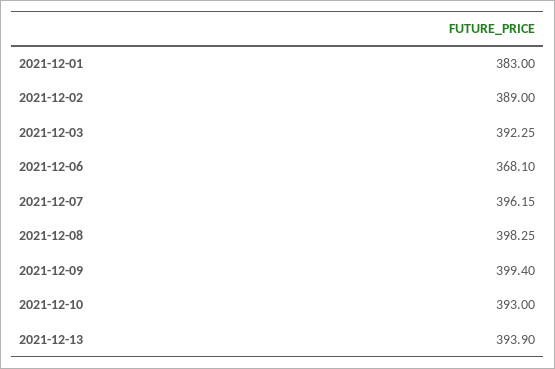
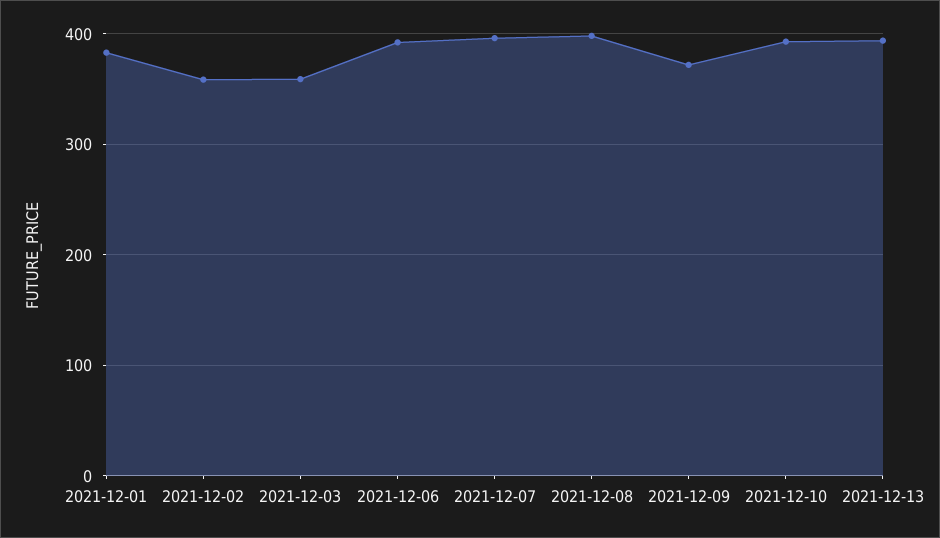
  {
    "2021-12-01": 383,
-   "2021-12-02": 389,
+   "2021-12-02": 360,
-   "2021-12-03": 392.25,
+   "2021-12-03": 360,
-   "2021-12-06": 368.1,
+   "2021-12-06": 390,
    "2021-12-07": 396.15,
    "2021-12-08": 398.25,
-   "2021-12-09": 399.4,
+   "2021-12-09": 370,
    "2021-12-10": 393,
    "2021-12-13": 393.9
  }

